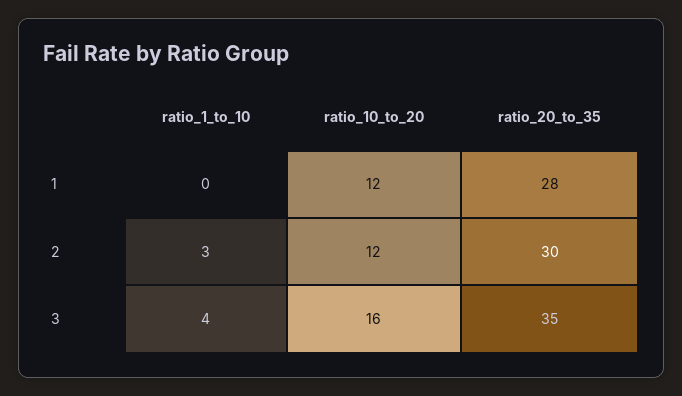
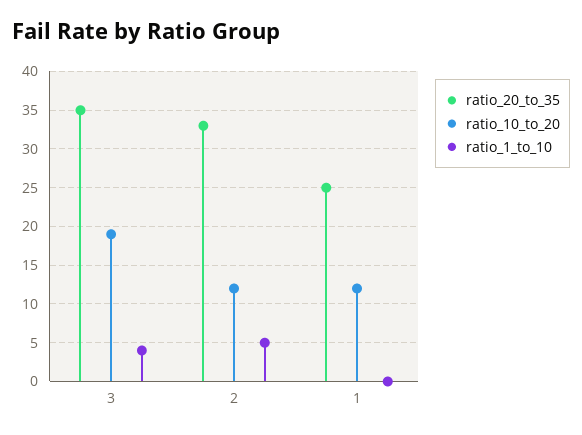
  {
    "ratio_1_to_10": {
      "1": 0,
-     "2": 3,
+     "2": 5,
      "3": 4
    },
    "ratio_10_to_20": {
      "1": 12,
      "2": 12,
-     "3": 16
+     "3": 19
    },
    "ratio_20_to_35": {
-     "1": 28,
+     "1": 25,
-     "2": 30,
+     "2": 33,
      "3": 35
    }
  }

